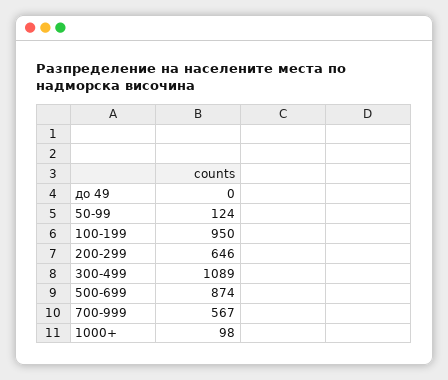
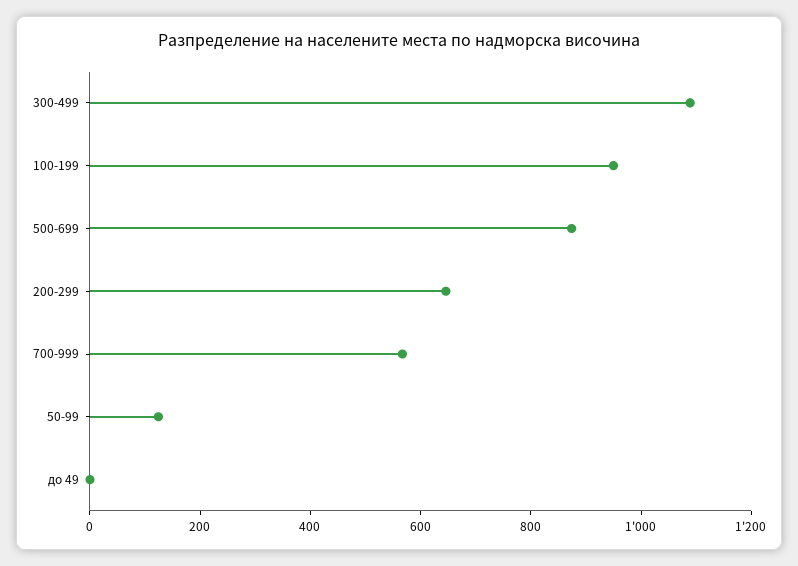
  {
    "до 49": 0,
    "50-99": 124,
    "100-199": 950,
    "200-299": 646,
    "300-499": 1089,
    "500-699": 874,
-   "700-999": 567,
+   "700-999": 567
-   "1000+": 98
  }

